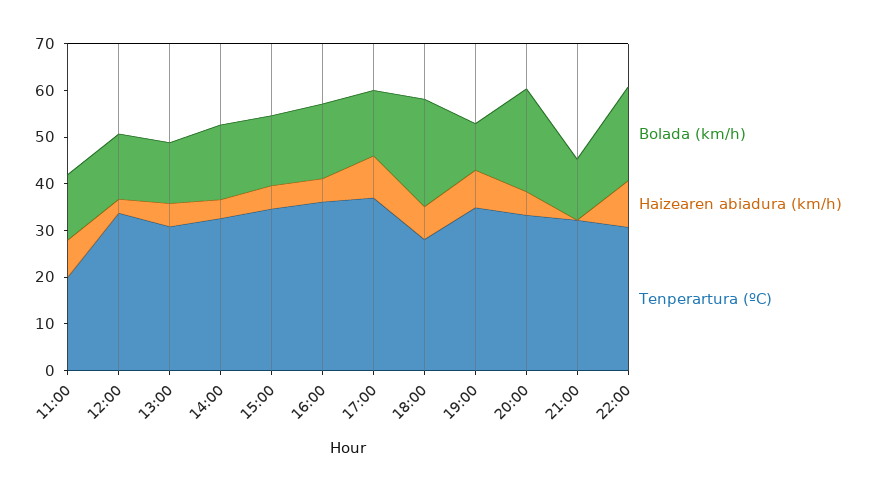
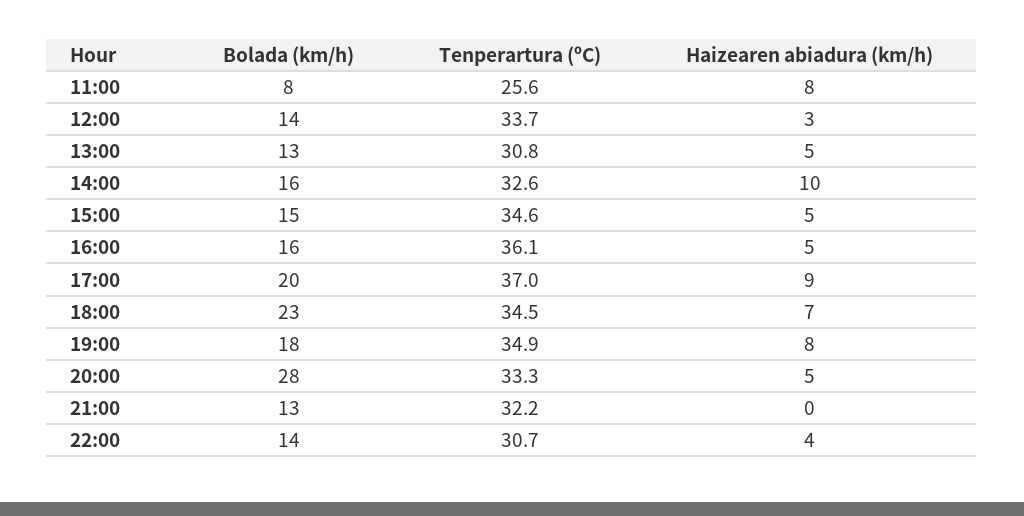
  {
    "Bolada (km/h)": {
-     "11:00": 14,
+     "11:00": 8,
      "12:00": 14,
      "13:00": 13,
      "14:00": 16,
      "15:00": 15,
      "16:00": 16,
-     "17:00": 14,
+     "17:00": 20,
      "18:00": 23,
-     "19:00": 10,
+     "19:00": 18,
-     "20:00": 22,
+     "20:00": 28,
      "21:00": 13,
-     "22:00": 20
+     "22:00": 14
    },
    "Haizearen abiadura (km/h)": {
      "11:00": 8,
      "12:00": 3,
      "13:00": 5,
-     "14:00": 4,
+     "14:00": 10,
      "15:00": 5,
      "16:00": 5,
      "17:00": 9,
      "18:00": 7,
      "19:00": 8,
      "20:00": 5,
      "21:00": 0,
-     "22:00": 10
+     "22:00": 4
    },
    "Tenperartura (ºC)": {
-     "11:00": 20,
+     "11:00": 25.6,
      "12:00": 33.7,
      "13:00": 30.8,
      "14:00": 32.6,
      "15:00": 34.6,
      "16:00": 36.1,
      "17:00": 37,
-     "18:00": 28,
+     "18:00": 34.5,
      "19:00": 34.9,
      "20:00": 33.3,
      "21:00": 32.2,
      "22:00": 30.7
    }
  }

